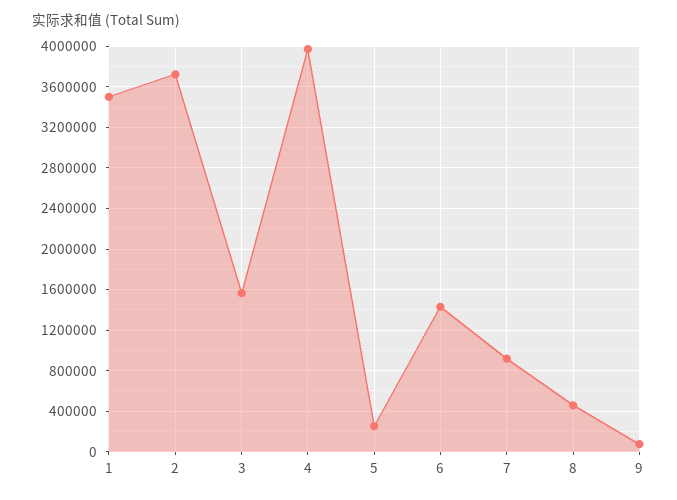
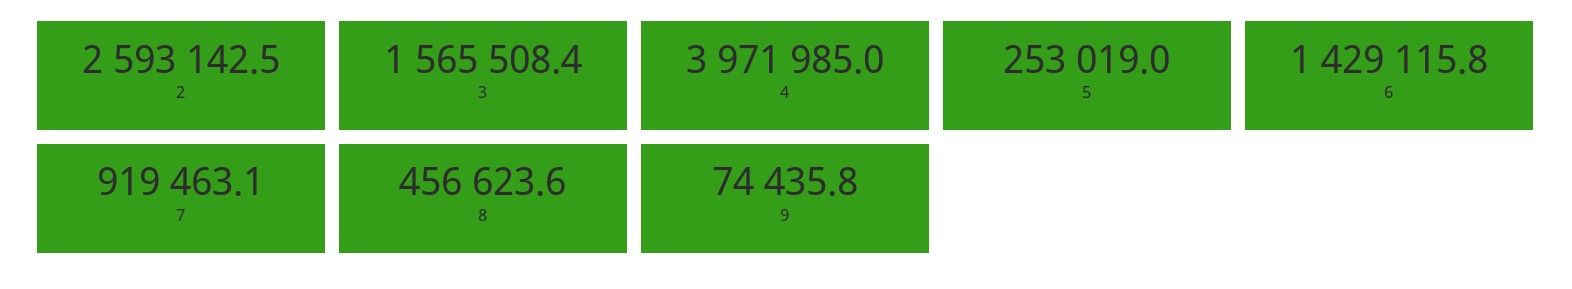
  {
-   "1": 3500000,
-   "2": 3700000,
+   "2": 2593142.5,
    "3": 1565508.4,
    "4": 3971985,
    "5": 253019,
    "6": 1429115.8,
    "7": 919463.1,
    "8": 456623.6,
    "9": 74435.8
  }

